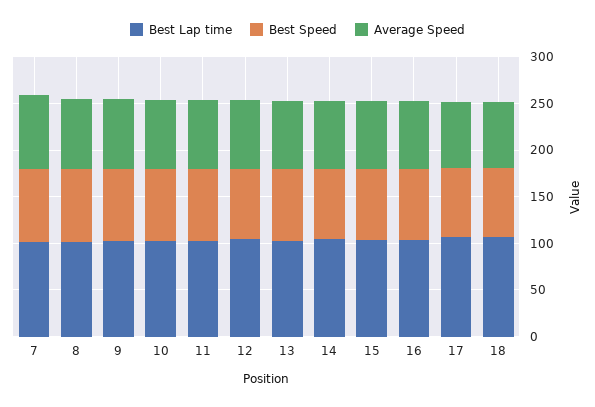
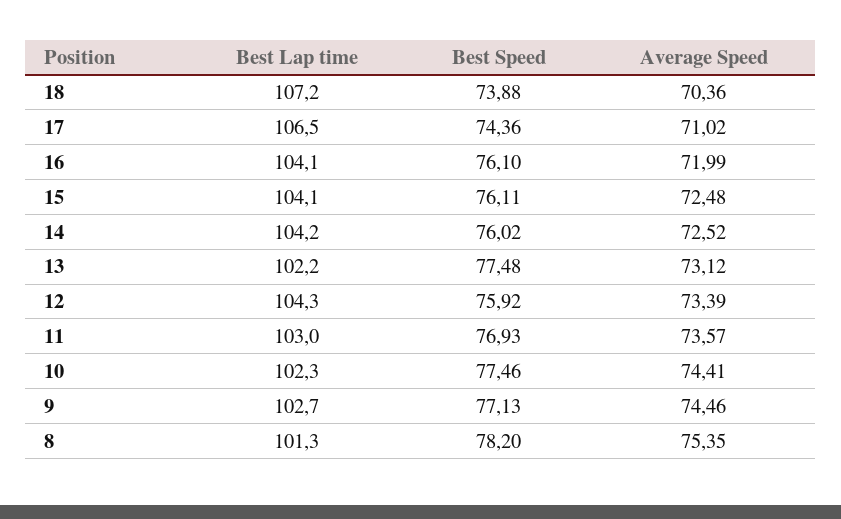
  {
    "Best Lap time": {
-     "7": 100,
      "8": 101.3,
      "9": 102.7,
      "10": 102.3,
      "11": 103,
      "12": 104.3,
      "13": 102.2,
      "14": 104.2,
      "15": 104.1,
      "16": 104.1,
      "17": 106.5,
      "18": 107.2
    },
    "Best Speed": {
-     "7": 80,
      "8": 78.2,
      "9": 77.13,
      "10": 77.46,
      "11": 76.93,
      "12": 75.92,
      "13": 77.48,
      "14": 76.02,
      "15": 76.11,
      "16": 76.1,
      "17": 74.36,
      "18": 73.88
    },
    "Average Speed": {
-     "7": 80,
      "8": 75.35,
      "9": 74.46,
      "10": 74.41,
      "11": 73.57,
      "12": 73.39,
      "13": 73.12,
      "14": 72.52,
      "15": 72.48,
      "16": 71.99,
      "17": 71.02,
      "18": 70.36
    }
  }

